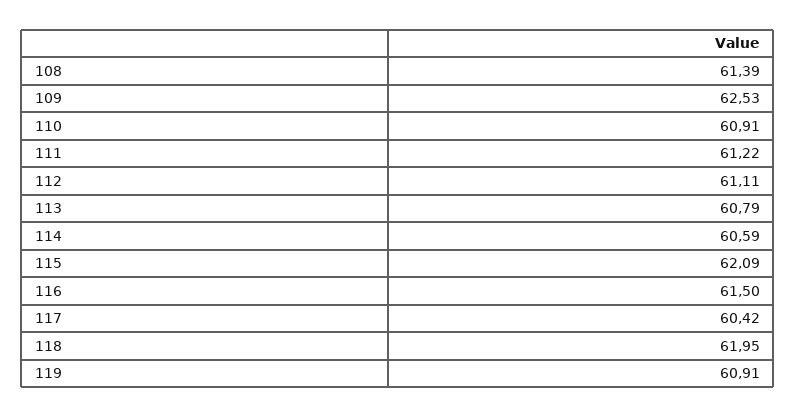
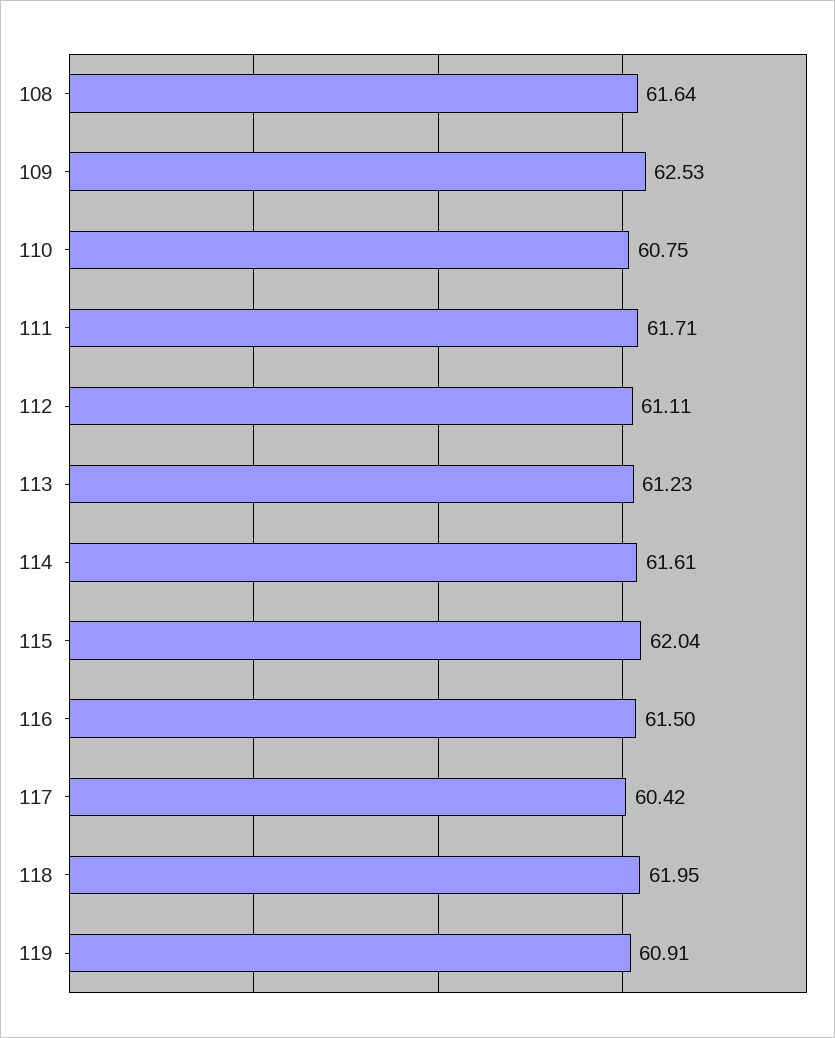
  {
-   "108": 61.39,
+   "108": 61.64,
    "109": 62.53,
-   "110": 60.91,
+   "110": 60.75,
-   "111": 61.22,
+   "111": 61.71,
    "112": 61.11,
-   "113": 60.79,
+   "113": 61.23,
-   "114": 60.59,
+   "114": 61.61,
-   "115": 62.09,
+   "115": 62.04,
    "116": 61.5,
    "117": 60.42,
    "118": 61.95,
    "119": 60.91
  }

